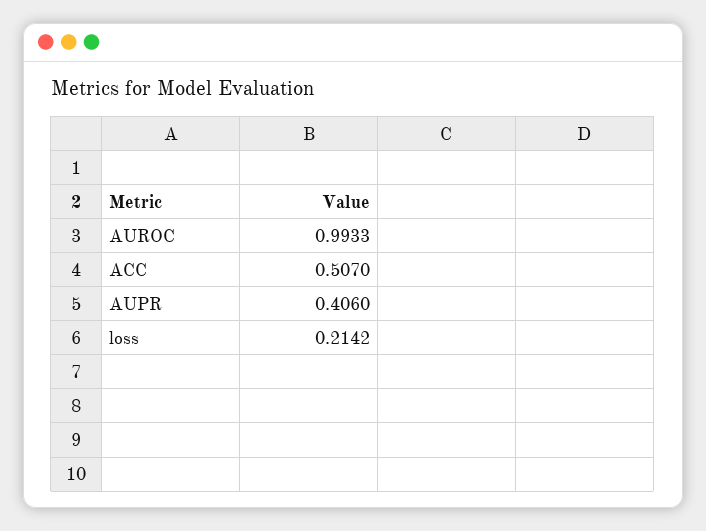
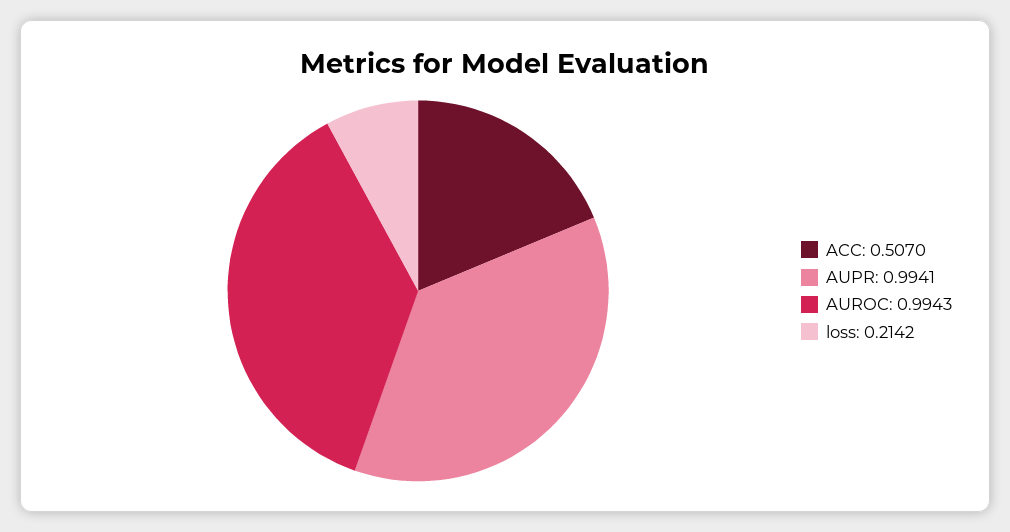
  {
-   "AUROC": 0.9933,
+   "AUROC": 0.9943,
    "ACC": 0.507,
-   "AUPR": 0.406,
+   "AUPR": 0.9941,
    "loss": 0.2142
  }

